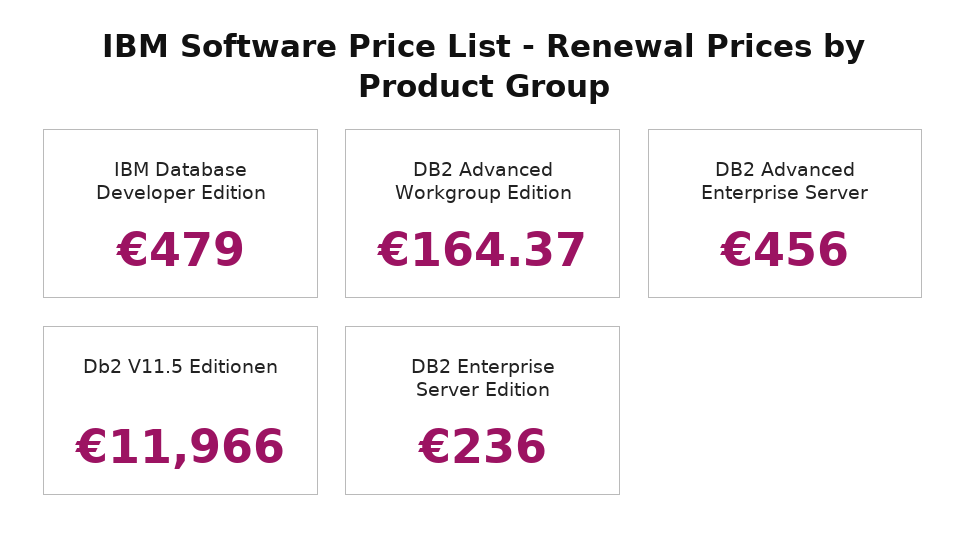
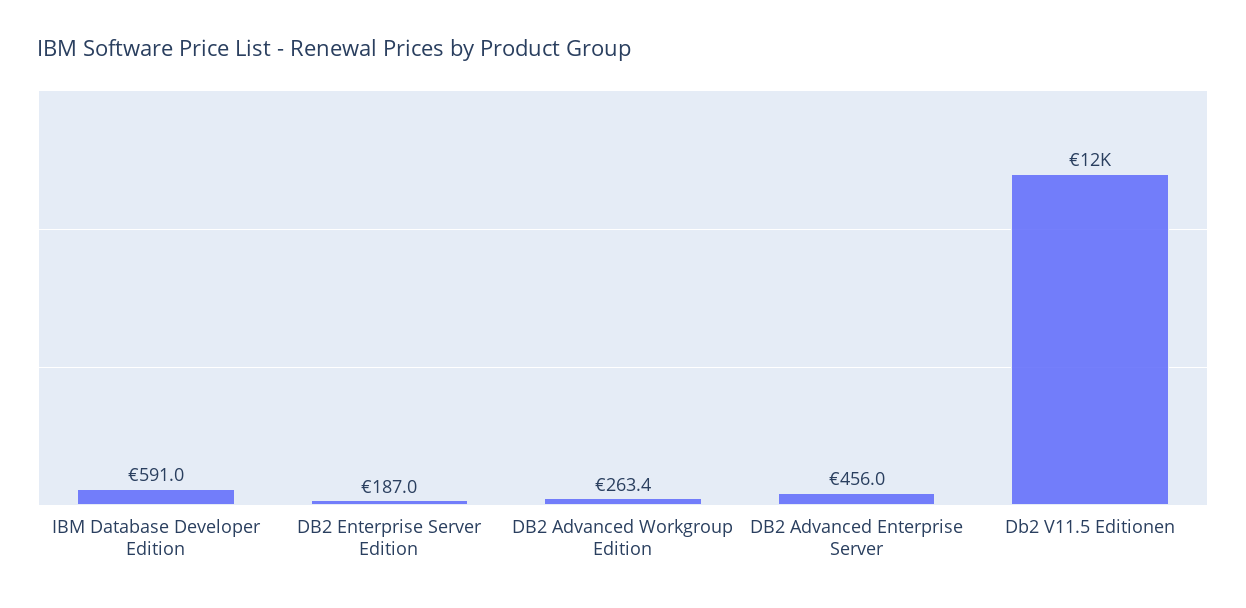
  {
-   "IBM Database Developer Edition": 479,
+   "IBM Database Developer Edition": 591,
-   "DB2 Advanced Workgroup Edition": 164.37,
+   "DB2 Advanced Workgroup Edition": 263.4,
    "DB2 Advanced Enterprise Server": 456,
    "Db2 V11.5 Editionen": 11966,
-   "DB2 Enterprise Server Edition": 236
+   "DB2 Enterprise Server Edition": 187
  }

